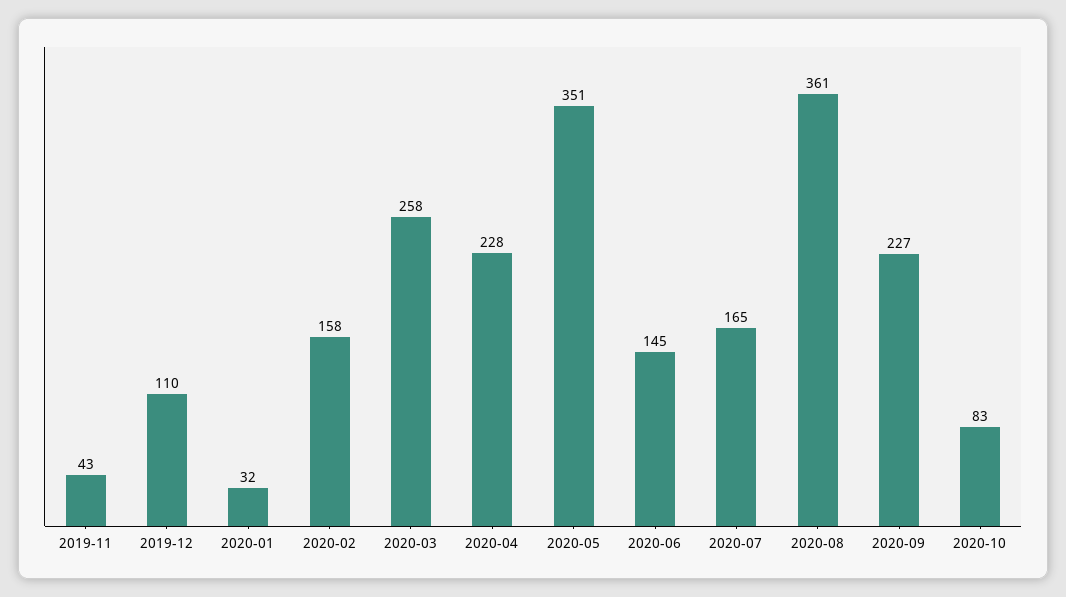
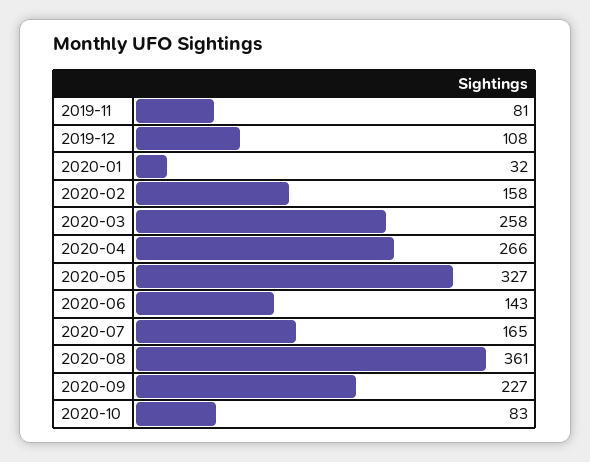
  {
-   "2019-11": 43,
+   "2019-11": 81,
-   "2019-12": 110,
+   "2019-12": 108,
    "2020-01": 32,
    "2020-02": 158,
    "2020-03": 258,
-   "2020-04": 228,
+   "2020-04": 266,
-   "2020-05": 351,
+   "2020-05": 327,
-   "2020-06": 145,
+   "2020-06": 143,
    "2020-07": 165,
    "2020-08": 361,
    "2020-09": 227,
    "2020-10": 83
  }

